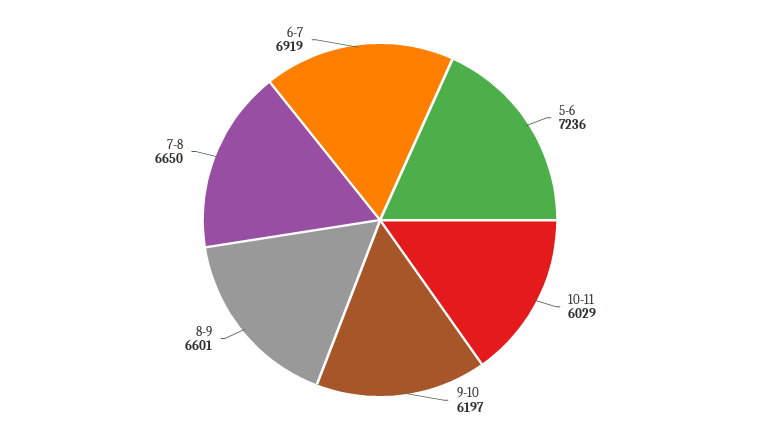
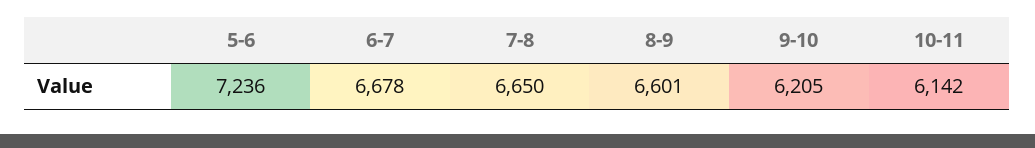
  {
    "5-6": 7236,
-   "10-11": 6029,
+   "10-11": 6142,
-   "9-10": 6197,
+   "9-10": 6205,
    "8-9": 6601,
    "7-8": 6650,
-   "6-7": 6919
+   "6-7": 6678
  }

